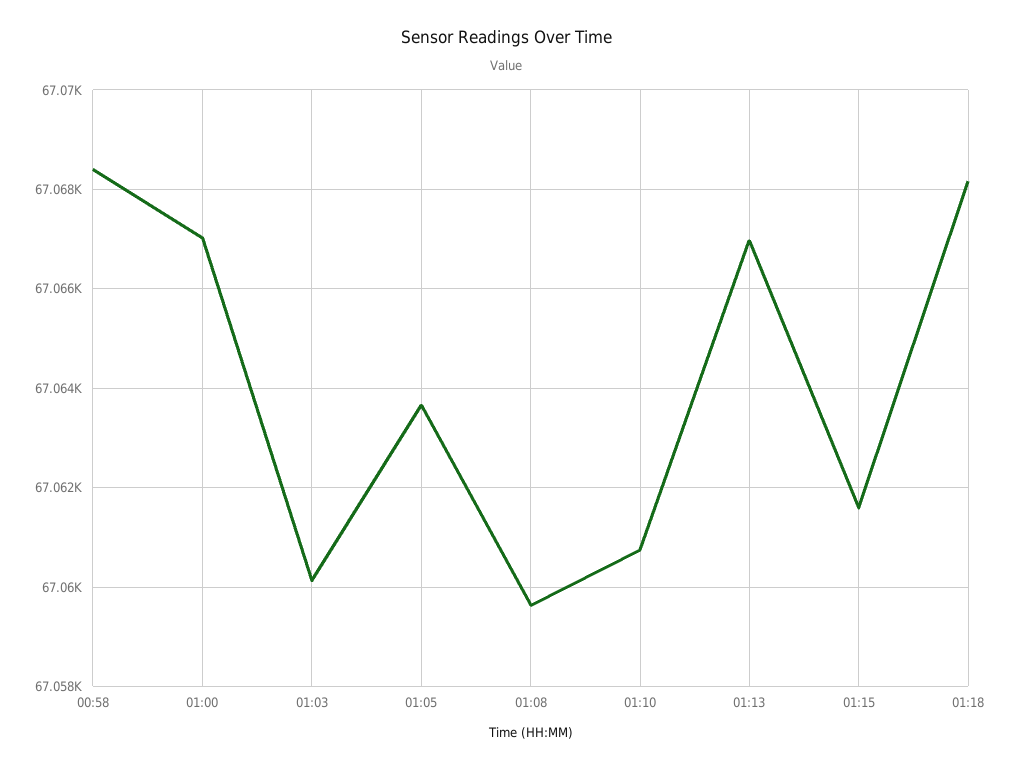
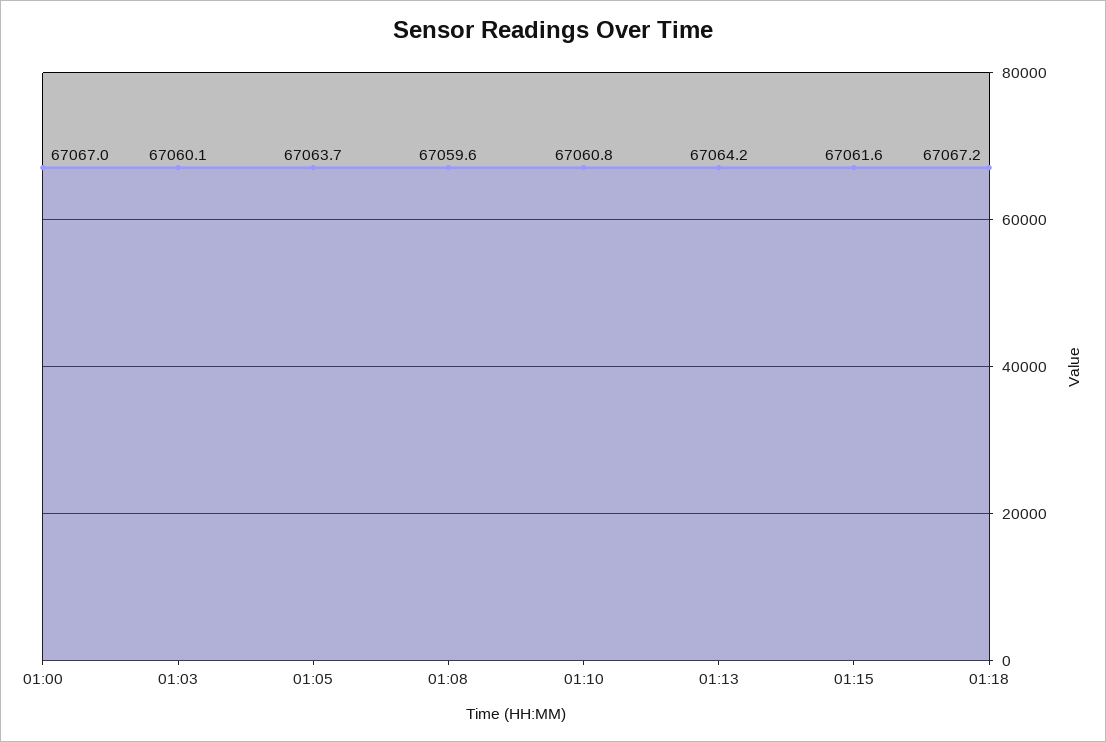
  {
-   "00:58": 67068.4,
    "01:00": 67067,
    "01:03": 67060.1,
    "01:05": 67063.7,
    "01:08": 67059.6,
    "01:10": 67060.8,
-   "01:13": 67067,
+   "01:13": 67064.2,
    "01:15": 67061.6,
-   "01:18": 67068.2
+   "01:18": 67067.2
  }

